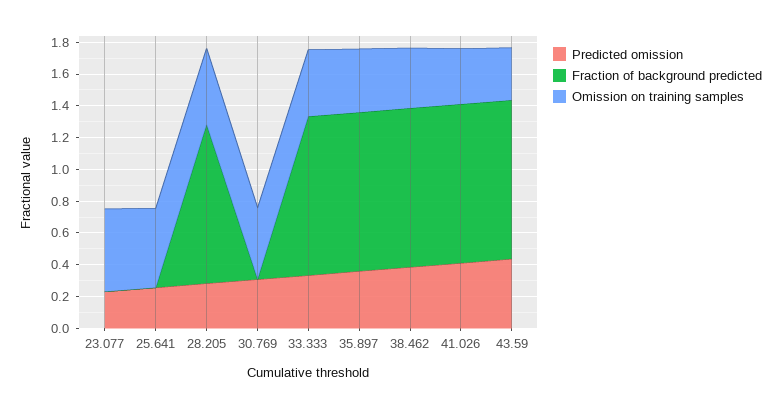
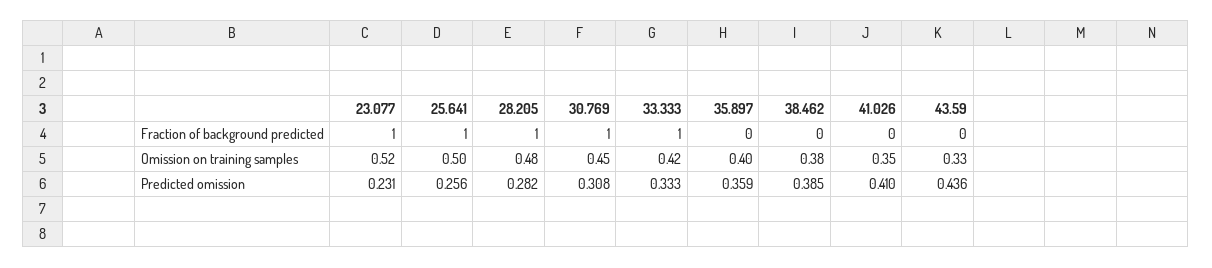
  {
    "Predicted omission": {
      "23.077": 0.231,
      "25.641": 0.256,
      "28.205": 0.282,
      "30.769": 0.308,
      "33.333": 0.333,
      "35.897": 0.359,
      "38.462": 0.385,
      "41.026": 0.41,
      "43.59": 0.436
    },
    "Fraction of background predicted": {
-     "23.077": 0,
+     "23.077": 1,
-     "25.641": 0,
+     "25.641": 1,
      "28.205": 1,
-     "30.769": 0,
+     "30.769": 1,
      "33.333": 1,
-     "35.897": 1,
+     "35.897": 0,
-     "38.462": 1,
+     "38.462": 0,
-     "41.026": 1,
+     "41.026": 0,
-     "43.59": 1
+     "43.59": 0
    },
    "Omission on training samples": {
      "23.077": 0.52,
      "25.641": 0.5,
      "28.205": 0.48,
      "30.769": 0.45,
      "33.333": 0.42,
      "35.897": 0.4,
      "38.462": 0.38,
      "41.026": 0.35,
      "43.59": 0.33
    }
  }

